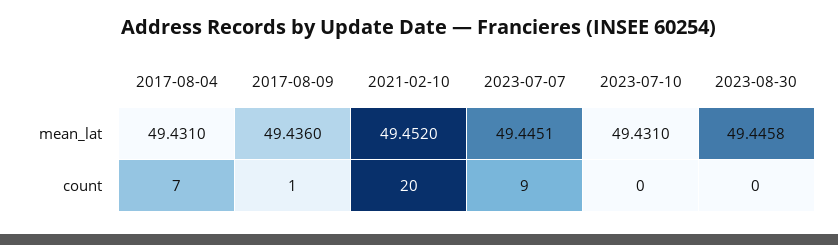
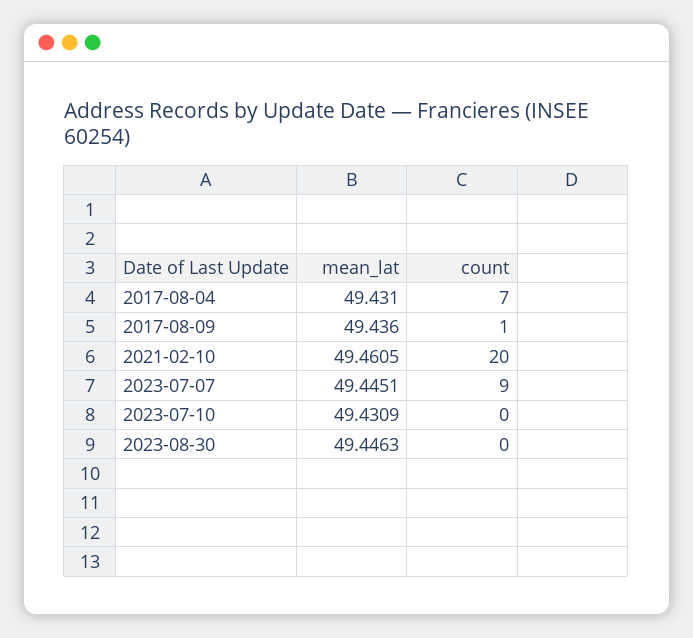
  {
    "2017-08-04": {
      "mean_lat": 49.431,
      "count": 7
    },
    "2017-08-09": {
      "mean_lat": 49.436,
      "count": 1
    },
    "2021-02-10": {
-     "mean_lat": 49.452,
+     "mean_lat": 49.4605,
      "count": 20
    },
    "2023-07-07": {
      "mean_lat": 49.4451,
      "count": 9
    },
    "2023-07-10": {
-     "mean_lat": 49.431,
+     "mean_lat": 49.4309,
      "count": 0
    },
    "2023-08-30": {
-     "mean_lat": 49.4458,
+     "mean_lat": 49.4463,
      "count": 0
    }
  }

